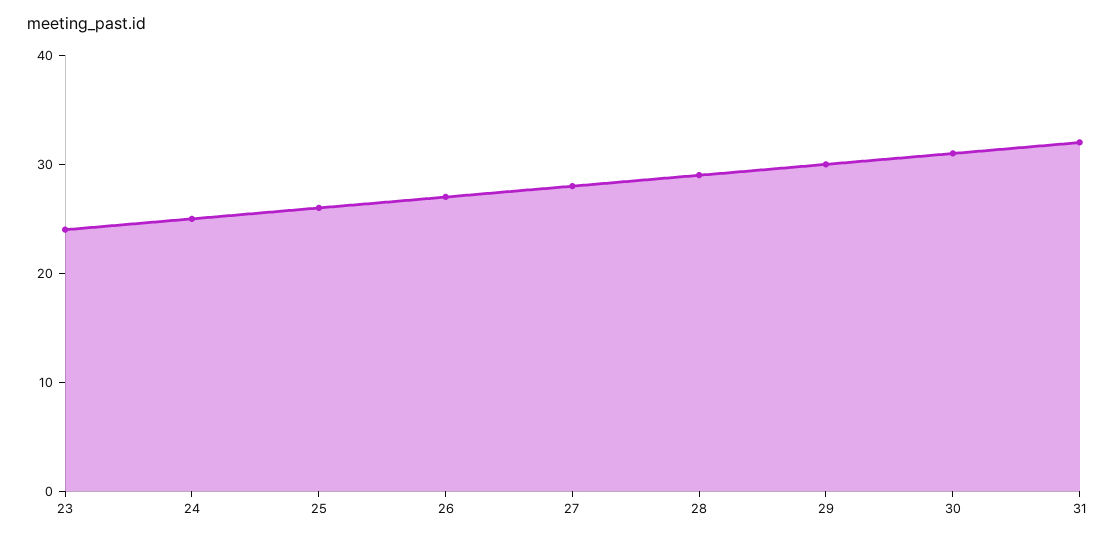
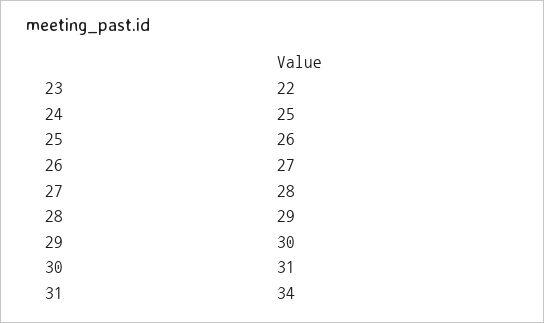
  {
-   "23": 24,
+   "23": 22,
    "24": 25,
    "25": 26,
    "26": 27,
    "27": 28,
    "28": 29,
    "29": 30,
    "30": 31,
-   "31": 32
+   "31": 34
  }

